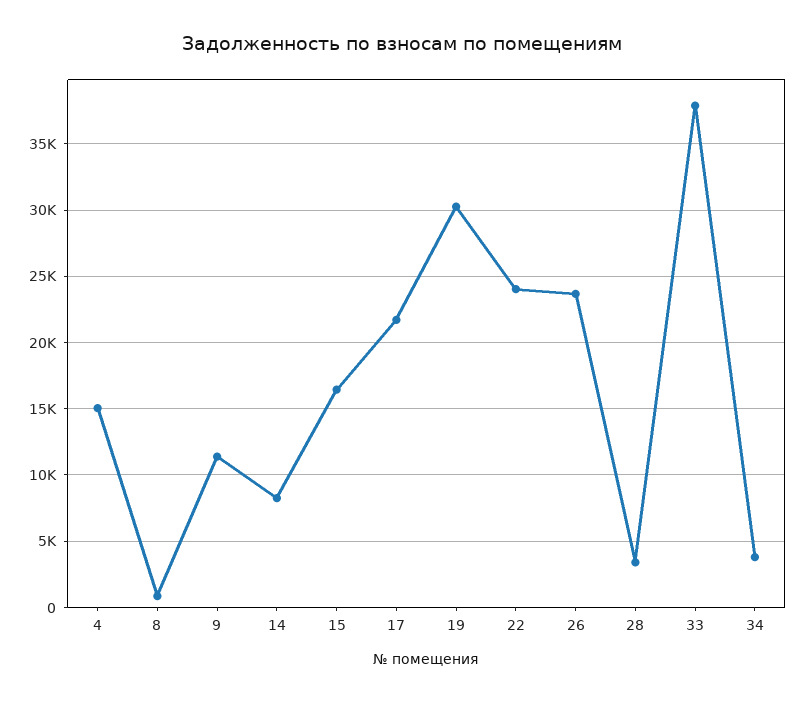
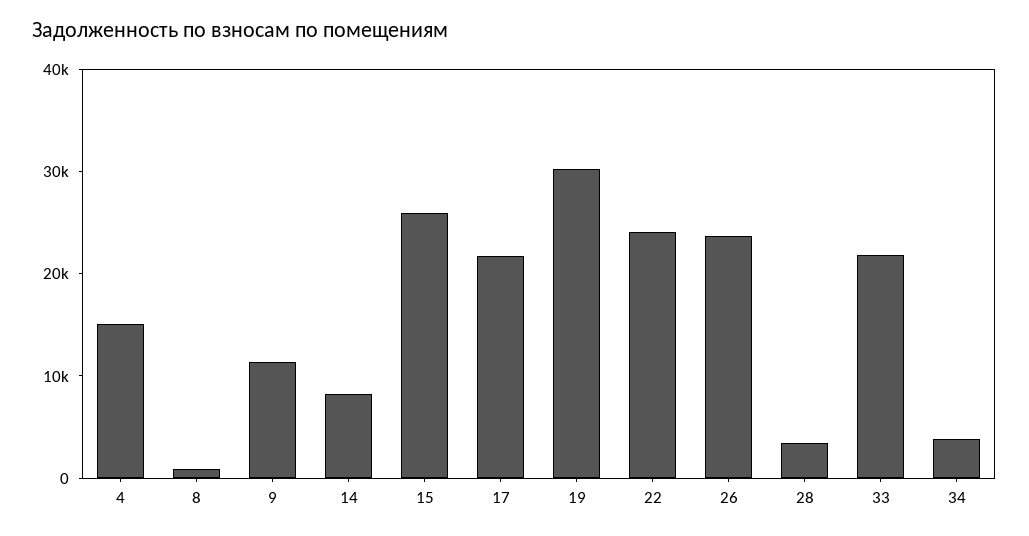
  {
    "4": 15000,
    "8": 1000,
    "9": 11500,
    "14": 8000,
-   "15": 16500,
+   "15": 26000,
    "17": 21500,
    "19": 30500,
    "22": 24000,
    "26": 23500,
    "28": 3500,
-   "33": 38000,
+   "33": 22000,
    "34": 4000
  }

